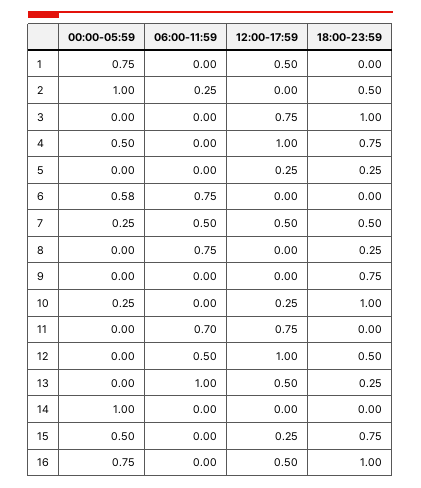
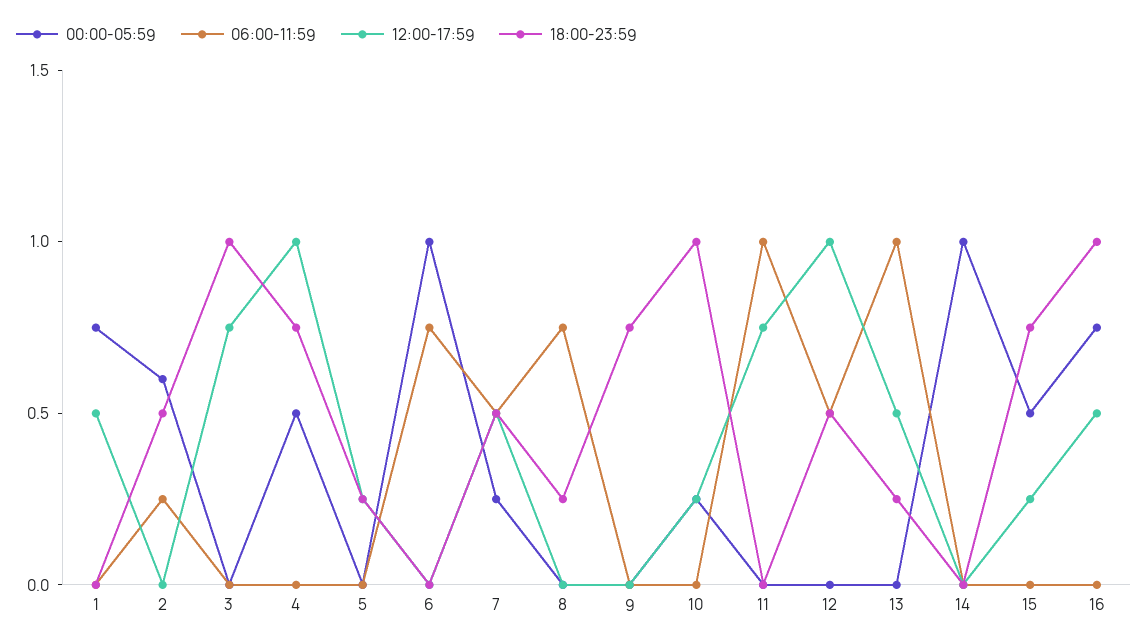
  {
    "00:00-05:59": {
      "1": 0.75,
-     "2": 1,
+     "2": 0.6,
      "3": 0,
      "4": 0.5,
      "5": 0,
-     "6": 0.58,
+     "6": 1,
      "7": 0.25,
      "8": 0,
      "9": 0,
      "10": 0.25,
      "11": 0,
      "12": 0,
      "13": 0,
      "14": 1,
      "15": 0.5,
      "16": 0.75
    },
    "06:00-11:59": {
      "1": 0,
      "2": 0.25,
      "3": 0,
      "4": 0,
      "5": 0,
      "6": 0.75,
      "7": 0.5,
      "8": 0.75,
      "9": 0,
      "10": 0,
-     "11": 0.7,
+     "11": 1,
      "12": 0.5,
      "13": 1,
      "14": 0,
      "15": 0,
      "16": 0
    },
    "12:00-17:59": {
      "1": 0.5,
      "2": 0,
      "3": 0.75,
      "4": 1,
      "5": 0.25,
      "6": 0,
      "7": 0.5,
      "8": 0,
      "9": 0,
      "10": 0.25,
      "11": 0.75,
      "12": 1,
      "13": 0.5,
      "14": 0,
      "15": 0.25,
      "16": 0.5
    },
    "18:00-23:59": {
      "1": 0,
      "2": 0.5,
      "3": 1,
      "4": 0.75,
      "5": 0.25,
      "6": 0,
      "7": 0.5,
      "8": 0.25,
      "9": 0.75,
      "10": 1,
      "11": 0,
      "12": 0.5,
      "13": 0.25,
      "14": 0,
      "15": 0.75,
      "16": 1
    }
  }

